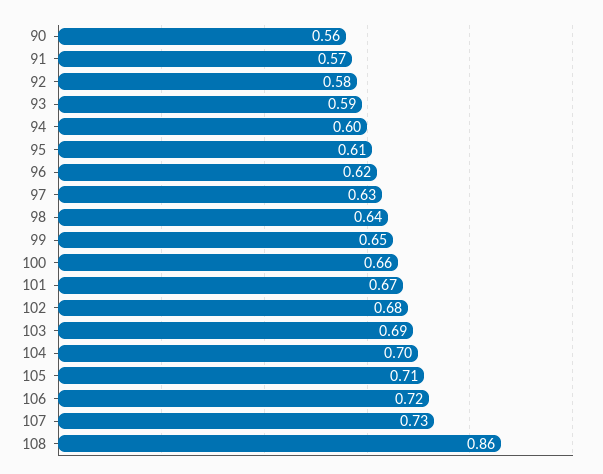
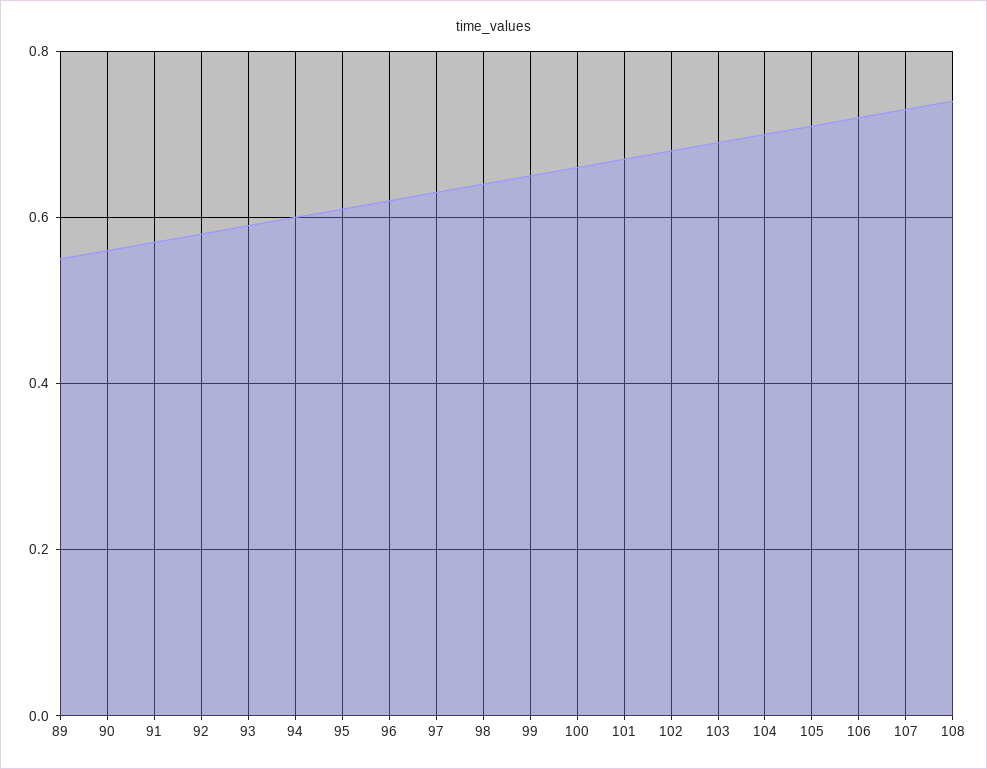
  {
    "90": 0.56,
    "91": 0.57,
    "92": 0.58,
    "93": 0.59,
    "94": 0.6,
    "95": 0.61,
    "96": 0.62,
    "97": 0.63,
    "98": 0.64,
    "99": 0.65,
    "100": 0.66,
    "101": 0.67,
    "102": 0.68,
    "103": 0.69,
    "104": 0.7,
    "105": 0.71,
    "106": 0.72,
    "107": 0.73,
-   "108": 0.86
+   "108": 0.75,
+   "89": 0.55
  }

